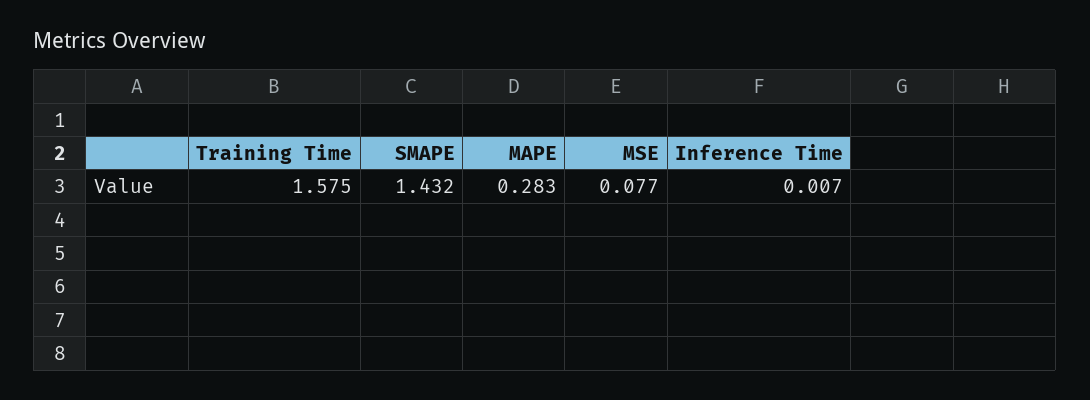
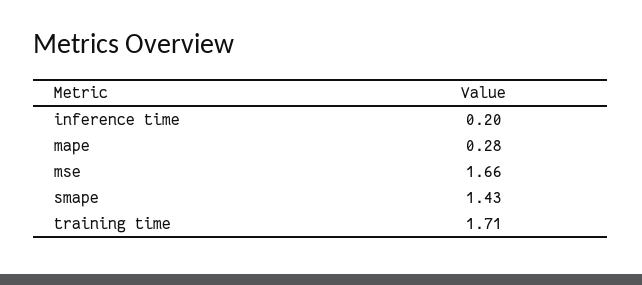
  {
-   "Training Time": 1.575,
+   "Training Time": 1.71,
    "SMAPE": 1.432,
    "MAPE": 0.283,
-   "MSE": 0.077,
+   "MSE": 1.66,
-   "Inference Time": 0.007
+   "Inference Time": 0.2
  }

